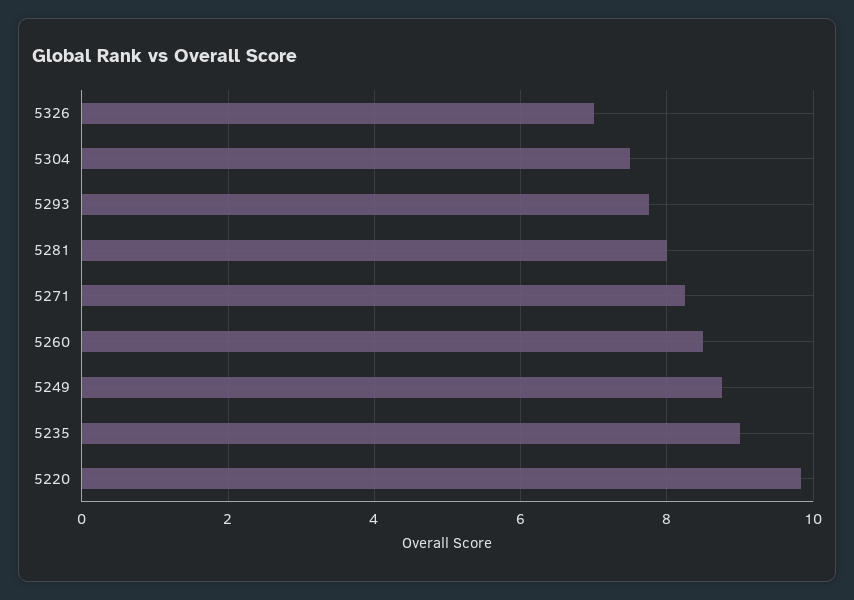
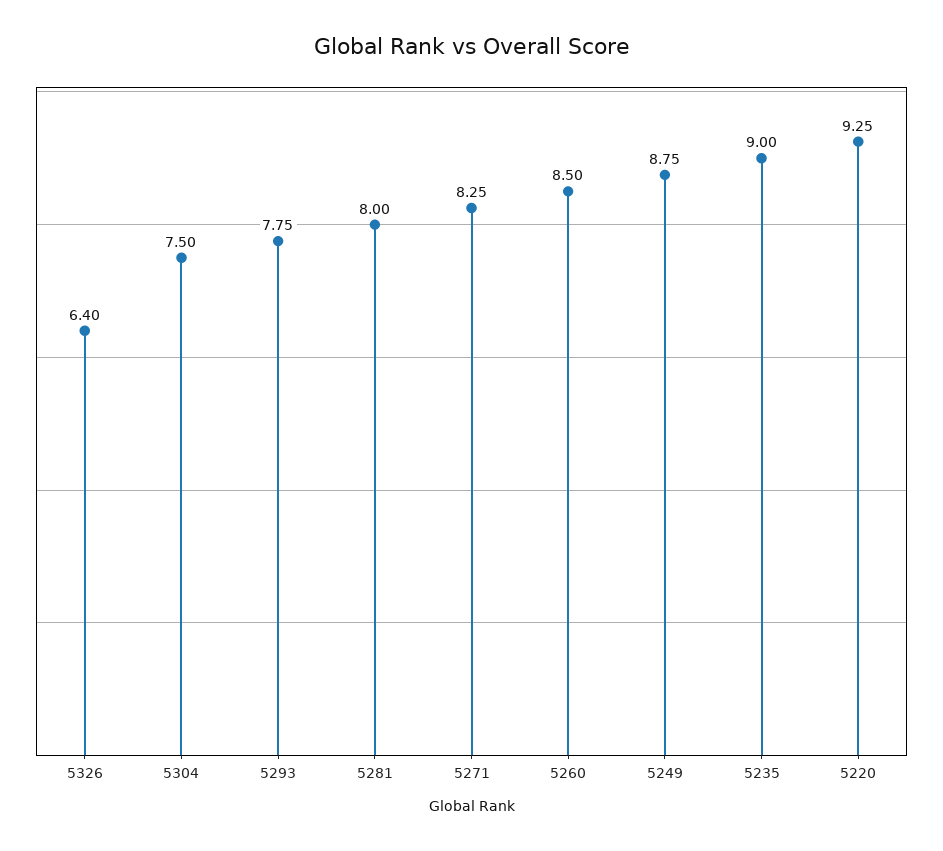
  {
-   "5326": 7,
+   "5326": 6.4,
    "5304": 7.5,
    "5293": 7.75,
    "5281": 8,
    "5271": 8.25,
    "5260": 8.5,
    "5249": 8.75,
    "5235": 9,
-   "5220": 9.8
+   "5220": 9.25
  }

